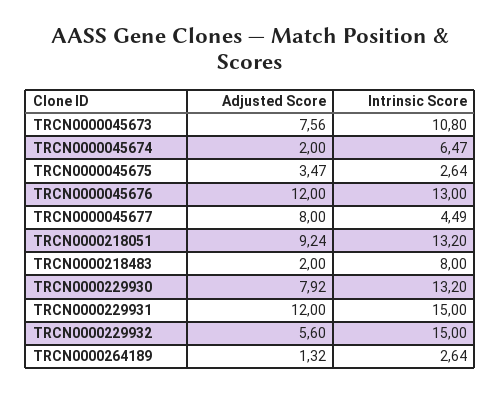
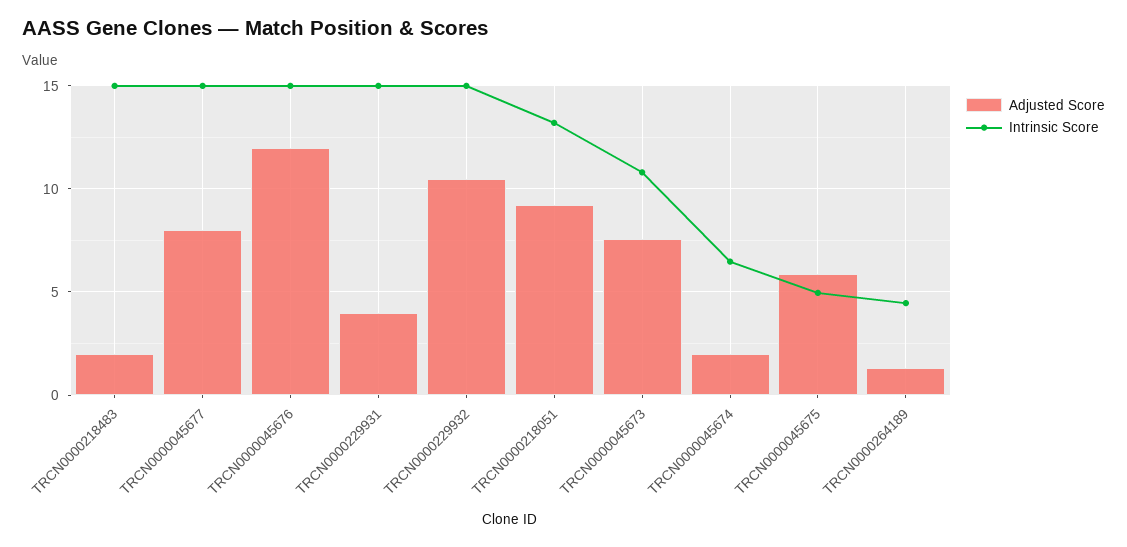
  {
    "Adjusted Score": {
      "TRCN0000045673": 7.56,
      "TRCN0000045674": 2,
-     "TRCN0000045675": 3.47,
+     "TRCN0000045675": 6,
      "TRCN0000045676": 12,
      "TRCN0000045677": 8,
      "TRCN0000218051": 9.24,
      "TRCN0000218483": 2,
-     "TRCN0000229930": 7.92,
-     "TRCN0000229931": 12,
+     "TRCN0000229931": 4,
-     "TRCN0000229932": 5.6,
+     "TRCN0000229932": 10.5,
      "TRCN0000264189": 1.32
    },
    "Intrinsic Score": {
      "TRCN0000045673": 10.8,
      "TRCN0000045674": 6.47,
-     "TRCN0000045675": 2.64,
+     "TRCN0000045675": 5,
-     "TRCN0000045676": 13,
+     "TRCN0000045676": 15,
-     "TRCN0000045677": 4.49,
+     "TRCN0000045677": 15,
      "TRCN0000218051": 13.2,
-     "TRCN0000218483": 8,
+     "TRCN0000218483": 15,
-     "TRCN0000229930": 13.2,
      "TRCN0000229931": 15,
      "TRCN0000229932": 15,
-     "TRCN0000264189": 2.64
+     "TRCN0000264189": 4.5
    }
  }

